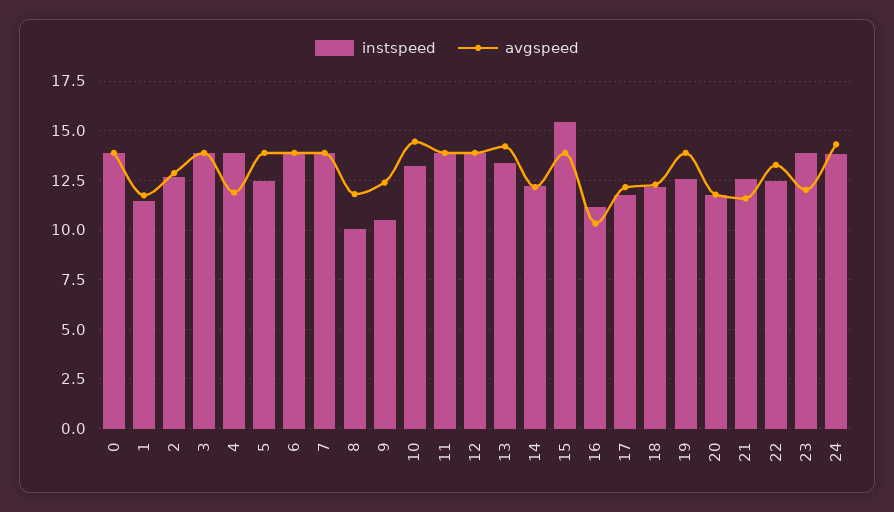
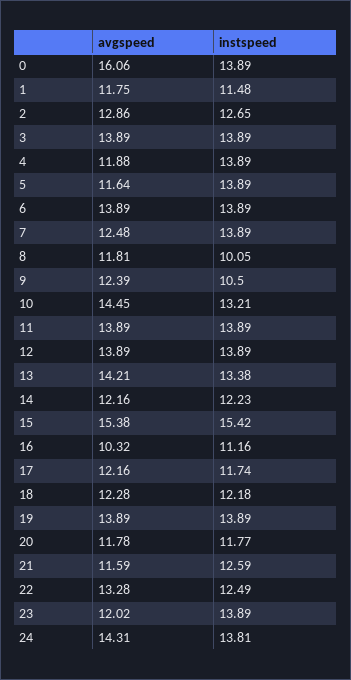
  {
    "instspeed": {
      "0": 13.89,
      "1": 11.48,
      "2": 12.65,
      "3": 13.89,
      "4": 13.89,
-     "5": 12.5,
+     "5": 13.89,
      "6": 13.89,
      "7": 13.89,
      "8": 10.05,
      "9": 10.5,
      "10": 13.21,
      "11": 13.89,
      "12": 13.89,
      "13": 13.38,
      "14": 12.23,
      "15": 15.42,
      "16": 11.16,
      "17": 11.74,
      "18": 12.18,
-     "19": 12.5,
+     "19": 13.89,
      "20": 11.77,
      "21": 12.59,
      "22": 12.49,
      "23": 13.89,
      "24": 13.81
    },
    "avgspeed": {
-     "0": 14,
+     "0": 16.06,
      "1": 11.75,
      "2": 12.86,
      "3": 13.89,
      "4": 11.88,
-     "5": 14,
+     "5": 11.64,
      "6": 13.89,
-     "7": 14,
+     "7": 12.48,
      "8": 11.81,
      "9": 12.39,
      "10": 14.45,
      "11": 13.89,
      "12": 13.89,
      "13": 14.21,
      "14": 12.16,
-     "15": 14,
+     "15": 15.38,
      "16": 10.32,
      "17": 12.16,
      "18": 12.28,
      "19": 13.89,
      "20": 11.78,
      "21": 11.59,
      "22": 13.28,
      "23": 12.02,
      "24": 14.31
    }
  }

